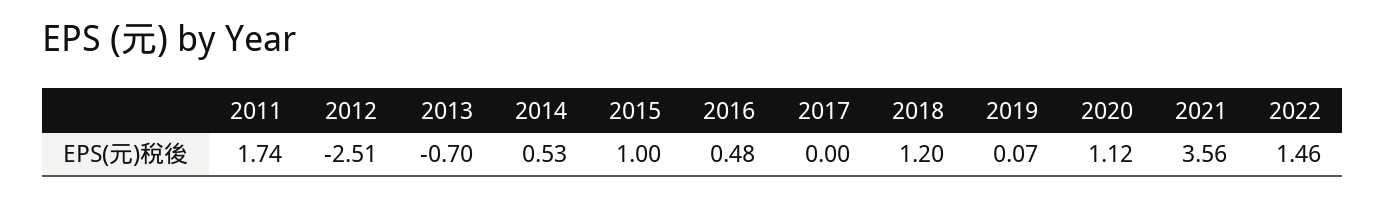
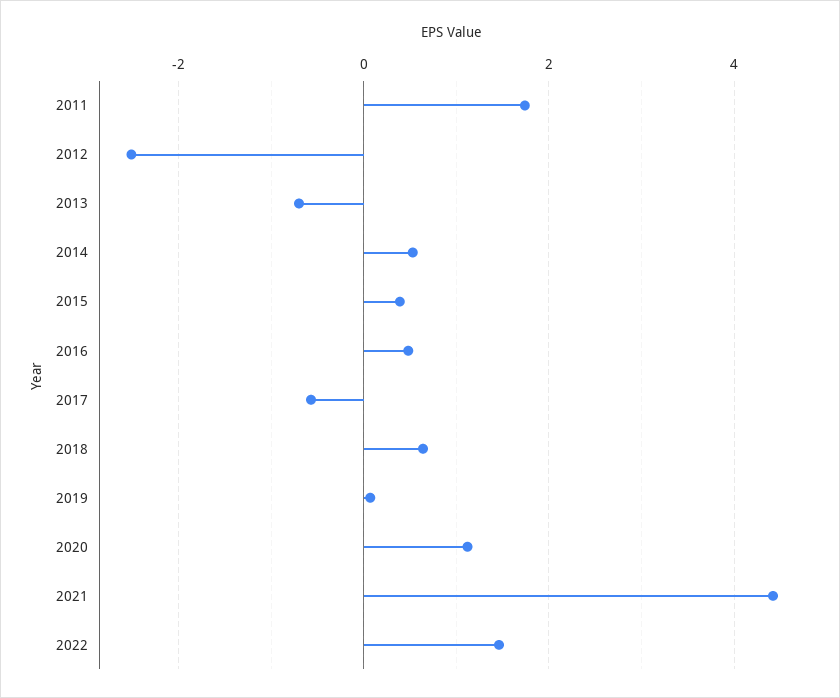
  {
    "2011": 1.74,
    "2012": -2.51,
    "2013": -0.7,
    "2014": 0.53,
-   "2015": 1,
+   "2015": 0.4,
    "2016": 0.48,
-   "2017": 0,
+   "2017": -0.6,
-   "2018": 1.2,
+   "2018": 0.6,
    "2019": 0.07,
    "2020": 1.12,
-   "2021": 3.56,
+   "2021": 4.4,
    "2022": 1.46
  }

